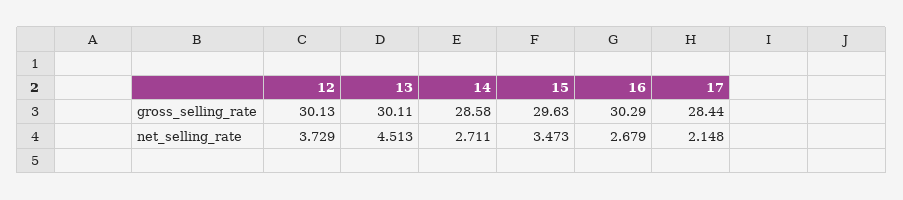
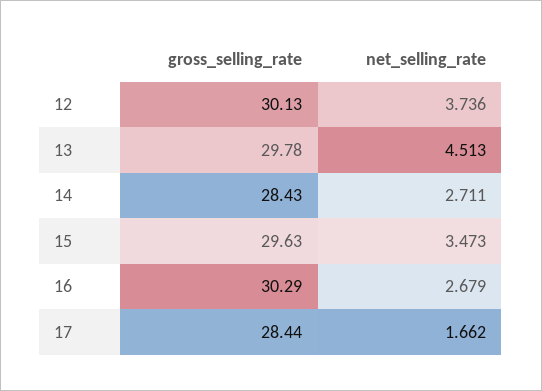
  {
    "12": {
      "gross_selling_rate": 30.13,
-     "net_selling_rate": 3.729
+     "net_selling_rate": 3.736
    },
    "13": {
-     "gross_selling_rate": 30.11,
+     "gross_selling_rate": 29.78,
      "net_selling_rate": 4.513
    },
    "14": {
-     "gross_selling_rate": 28.58,
+     "gross_selling_rate": 28.43,
      "net_selling_rate": 2.711
    },
    "15": {
      "gross_selling_rate": 29.63,
      "net_selling_rate": 3.473
    },
    "16": {
      "gross_selling_rate": 30.29,
      "net_selling_rate": 2.679
    },
    "17": {
      "gross_selling_rate": 28.44,
-     "net_selling_rate": 2.148
+     "net_selling_rate": 1.662
    }
  }

